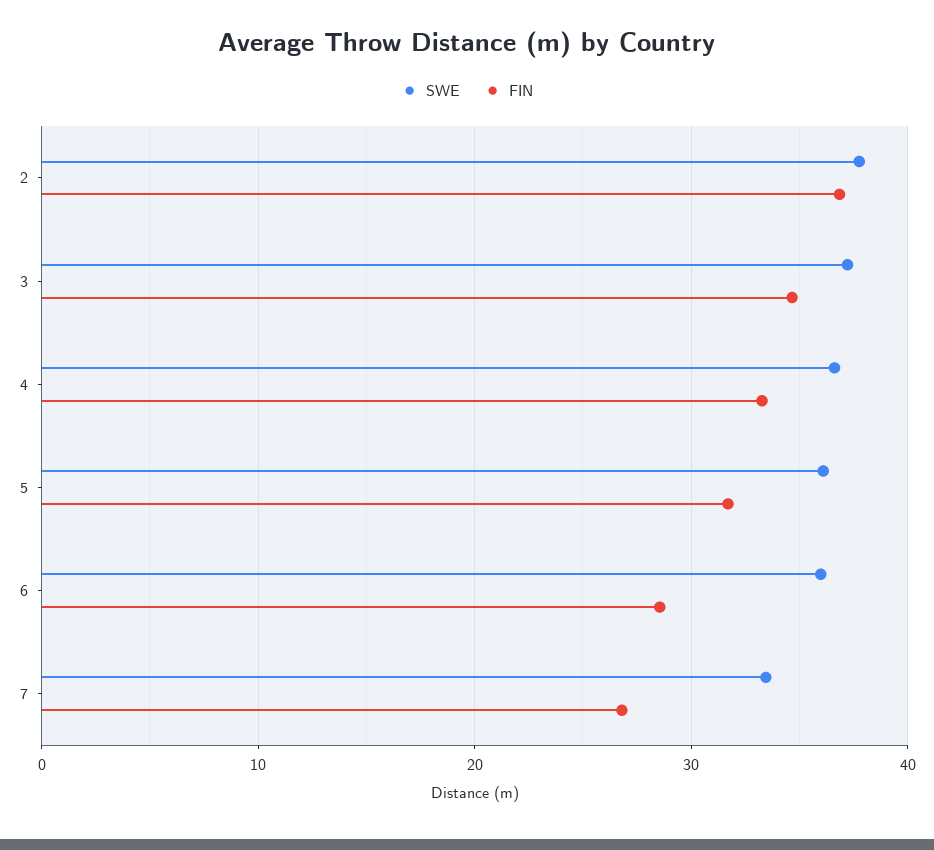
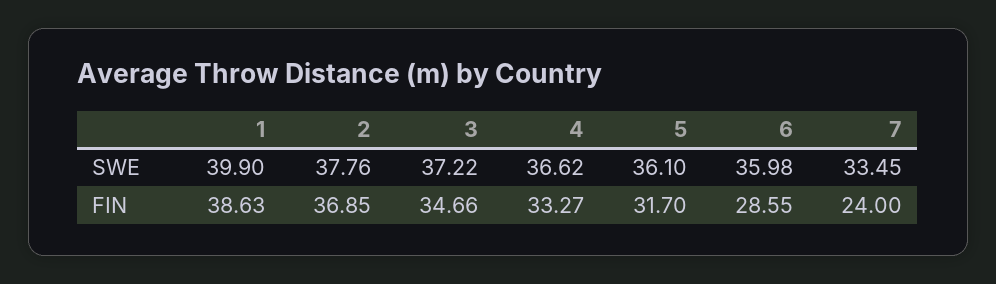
  {
    "SWE": {
      "2": 37.76,
      "3": 37.22,
      "4": 36.62,
      "5": 36.1,
      "6": 35.98,
-     "7": 33.45
+     "7": 33.45,
+     "1": 39.9
    },
    "FIN": {
      "2": 36.85,
      "3": 34.66,
      "4": 33.27,
      "5": 31.7,
      "6": 28.55,
-     "7": 27
+     "7": 24,
+     "1": 38.63
    }
  }

